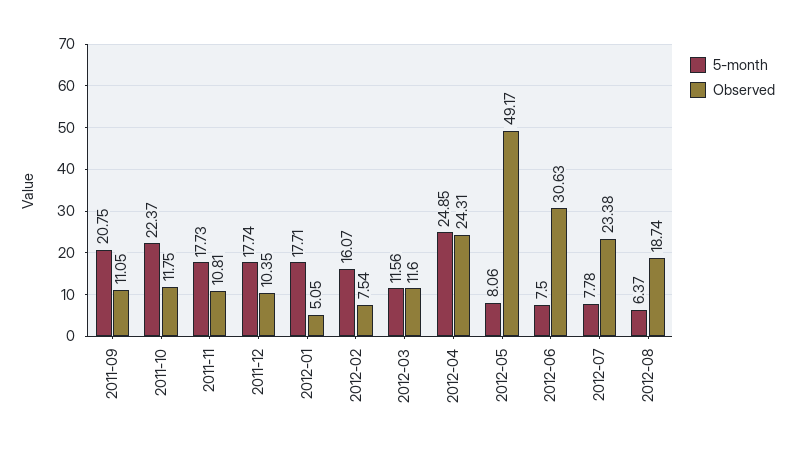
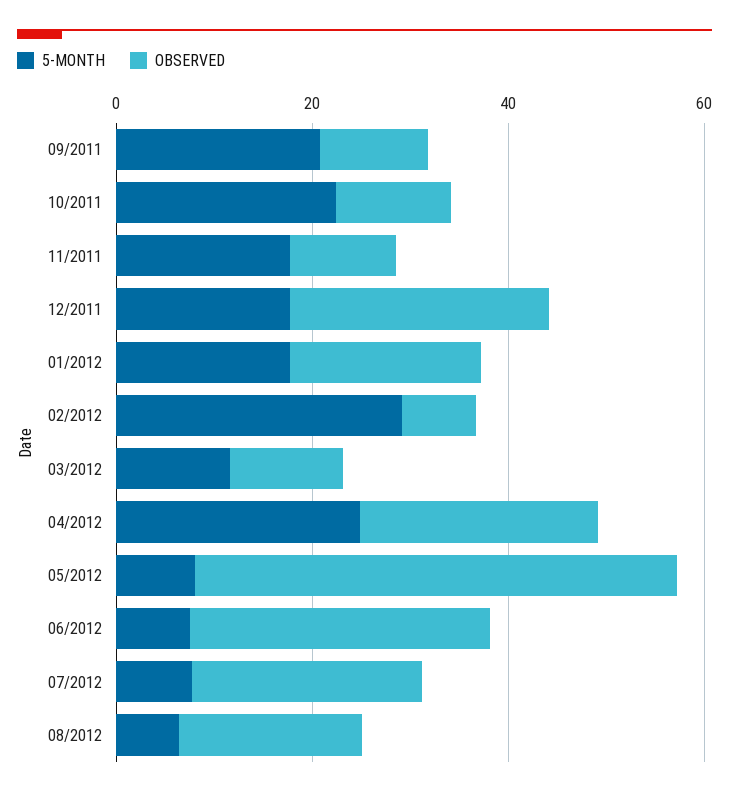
  {
    "5-month": {
      "2011-09": 20.75,
      "2011-10": 22.37,
      "2011-11": 17.73,
      "2011-12": 17.74,
      "2012-01": 17.71,
-     "2012-02": 16.07,
+     "2012-02": 30,
      "2012-03": 11.56,
      "2012-04": 24.85,
      "2012-05": 8.06,
      "2012-06": 7.5,
      "2012-07": 7.78,
      "2012-08": 6.37
    },
    "Observed": {
      "2011-09": 11.05,
      "2011-10": 11.75,
      "2011-11": 10.81,
-     "2011-12": 10.35,
+     "2011-12": 25,
-     "2012-01": 5.05,
+     "2012-01": 20,
      "2012-02": 7.54,
      "2012-03": 11.6,
      "2012-04": 24.31,
      "2012-05": 49.17,
      "2012-06": 30.63,
      "2012-07": 23.38,
      "2012-08": 18.74
    }
  }

